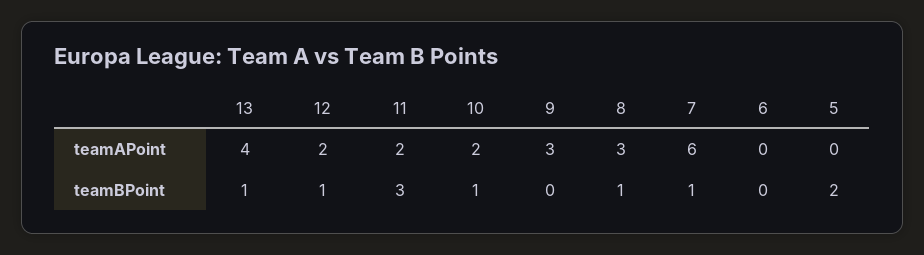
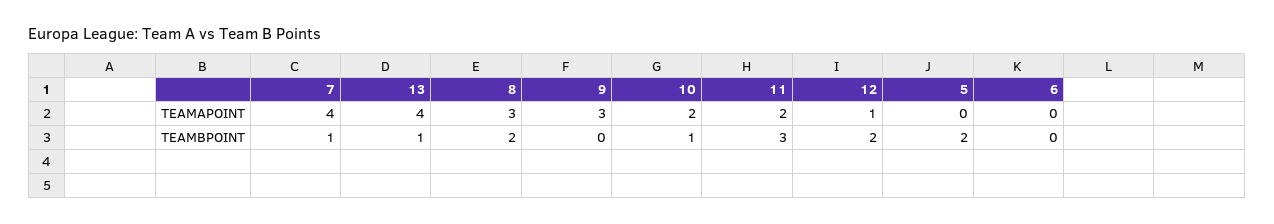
  {
    "13": {
      "teamAPoint": 4,
      "teamBPoint": 1
    },
    "12": {
-     "teamAPoint": 2,
+     "teamAPoint": 1,
-     "teamBPoint": 1
+     "teamBPoint": 2
    },
    "11": {
      "teamAPoint": 2,
      "teamBPoint": 3
    },
    "10": {
      "teamAPoint": 2,
      "teamBPoint": 1
    },
    "9": {
      "teamAPoint": 3,
      "teamBPoint": 0
    },
    "8": {
      "teamAPoint": 3,
-     "teamBPoint": 1
+     "teamBPoint": 2
    },
    "7": {
-     "teamAPoint": 6,
+     "teamAPoint": 4,
      "teamBPoint": 1
    },
    "6": {
      "teamAPoint": 0,
      "teamBPoint": 0
    },
    "5": {
      "teamAPoint": 0,
      "teamBPoint": 2
    }
  }

